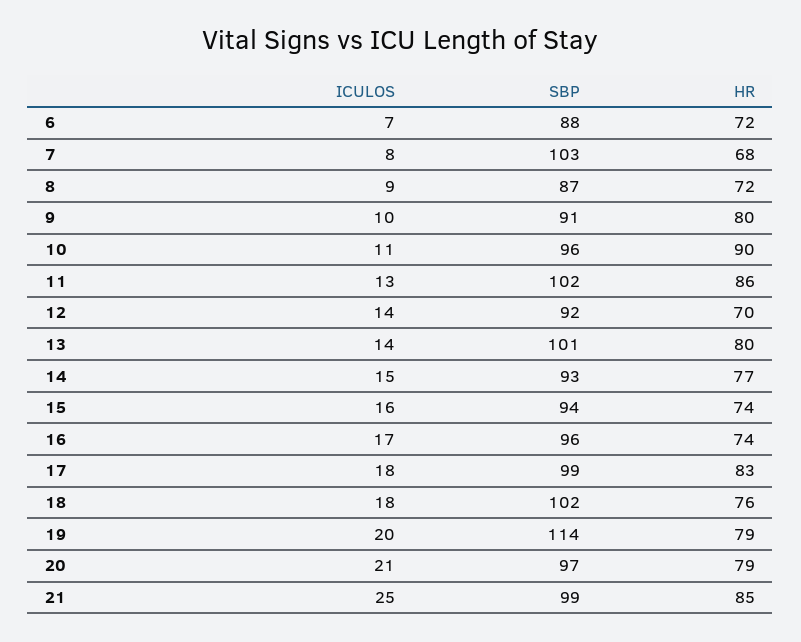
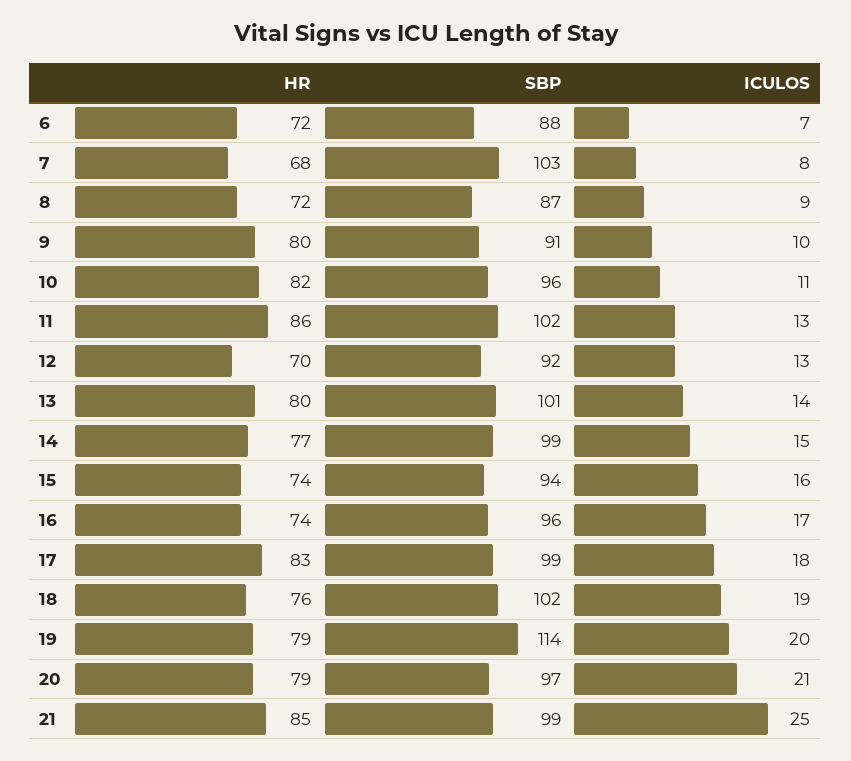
  {
    "ICULOS": {
      "6": 7,
      "7": 8,
      "8": 9,
      "9": 10,
      "10": 11,
      "11": 13,
-     "12": 14,
+     "12": 13,
      "13": 14,
      "14": 15,
      "15": 16,
      "16": 17,
      "17": 18,
-     "18": 18,
+     "18": 19,
      "19": 20,
      "20": 21,
      "21": 25
    },
    "SBP": {
      "6": 88,
      "7": 103,
      "8": 87,
      "9": 91,
      "10": 96,
      "11": 102,
      "12": 92,
      "13": 101,
-     "14": 93,
+     "14": 99,
      "15": 94,
      "16": 96,
      "17": 99,
      "18": 102,
      "19": 114,
      "20": 97,
      "21": 99
    },
    "HR": {
      "6": 72,
      "7": 68,
      "8": 72,
      "9": 80,
-     "10": 90,
+     "10": 82,
      "11": 86,
      "12": 70,
      "13": 80,
      "14": 77,
      "15": 74,
      "16": 74,
      "17": 83,
      "18": 76,
      "19": 79,
      "20": 79,
      "21": 85
    }
  }

